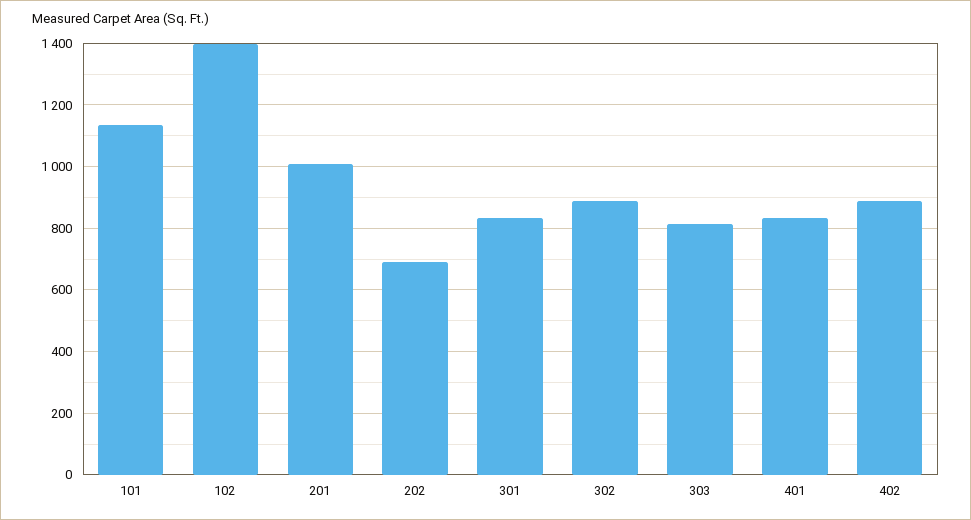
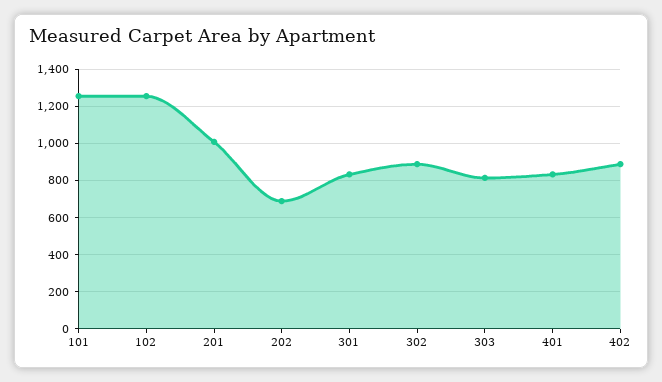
  {
-   "101": 1140,
+   "101": 1250,
-   "102": 1400,
+   "102": 1250,
    "201": 1000,
    "202": 680,
    "301": 840,
    "302": 880,
    "303": 820,
    "401": 840,
    "402": 880
  }

